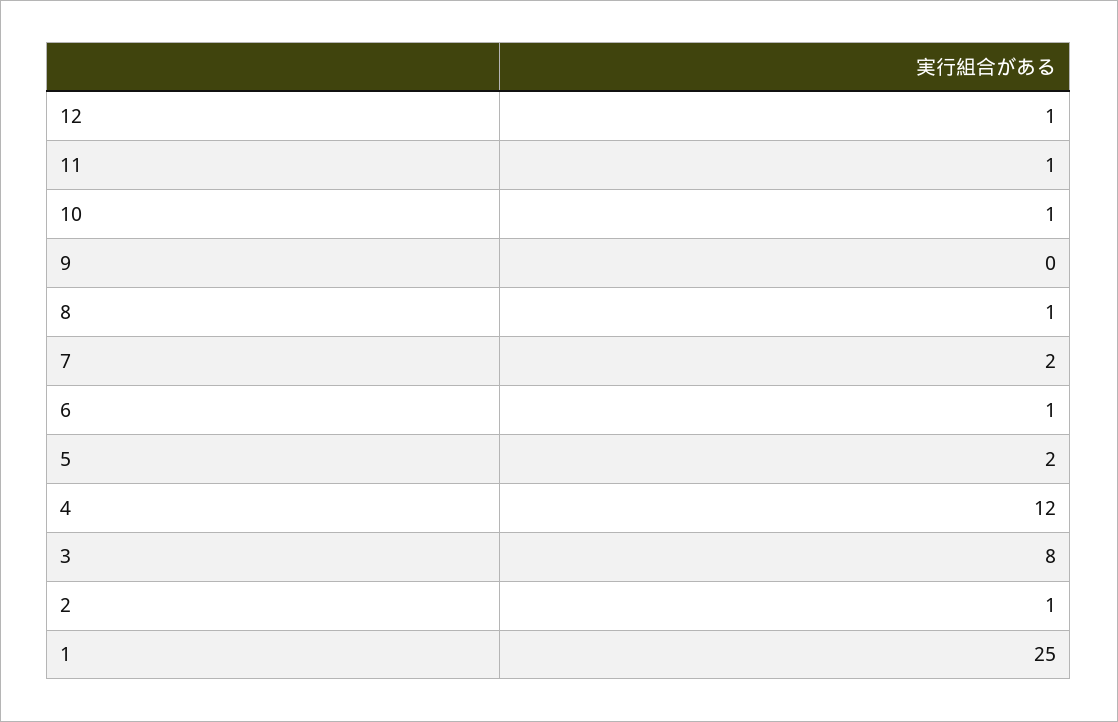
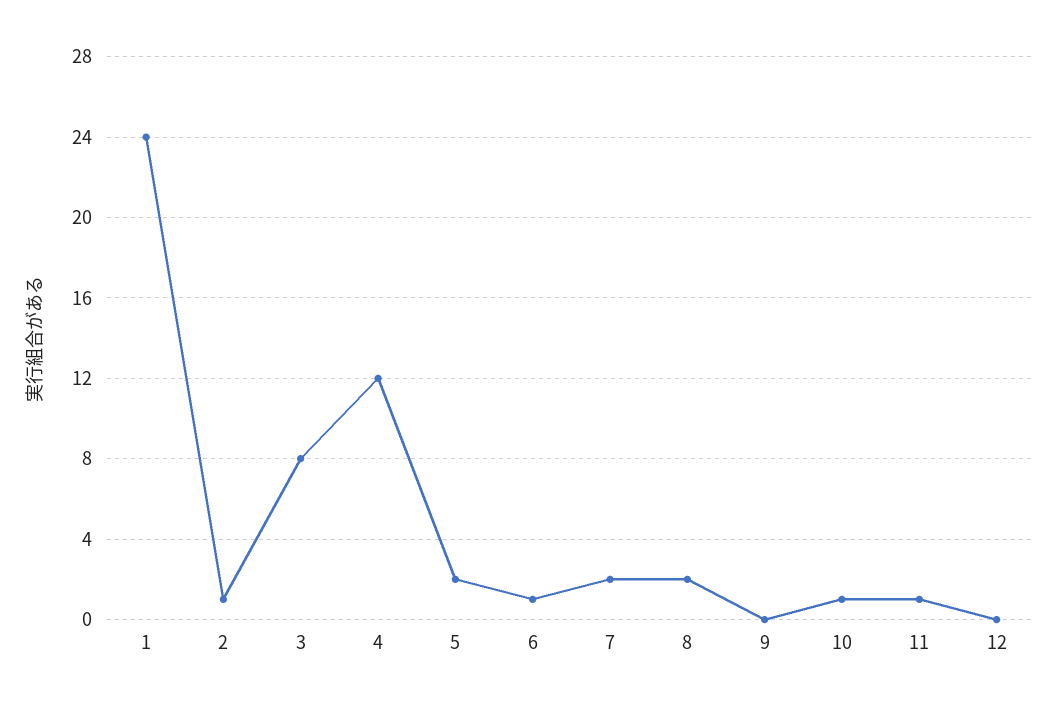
  {
-   "12": 1,
+   "12": 0,
    "11": 1,
    "10": 1,
    "9": 0,
-   "8": 1,
+   "8": 2,
    "7": 2,
    "6": 1,
    "5": 2,
    "4": 12,
    "3": 8,
    "2": 1,
-   "1": 25
+   "1": 24
  }

